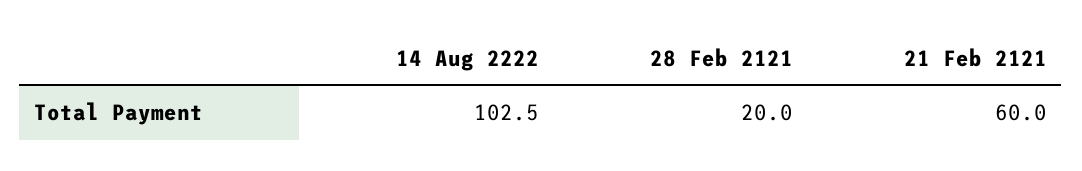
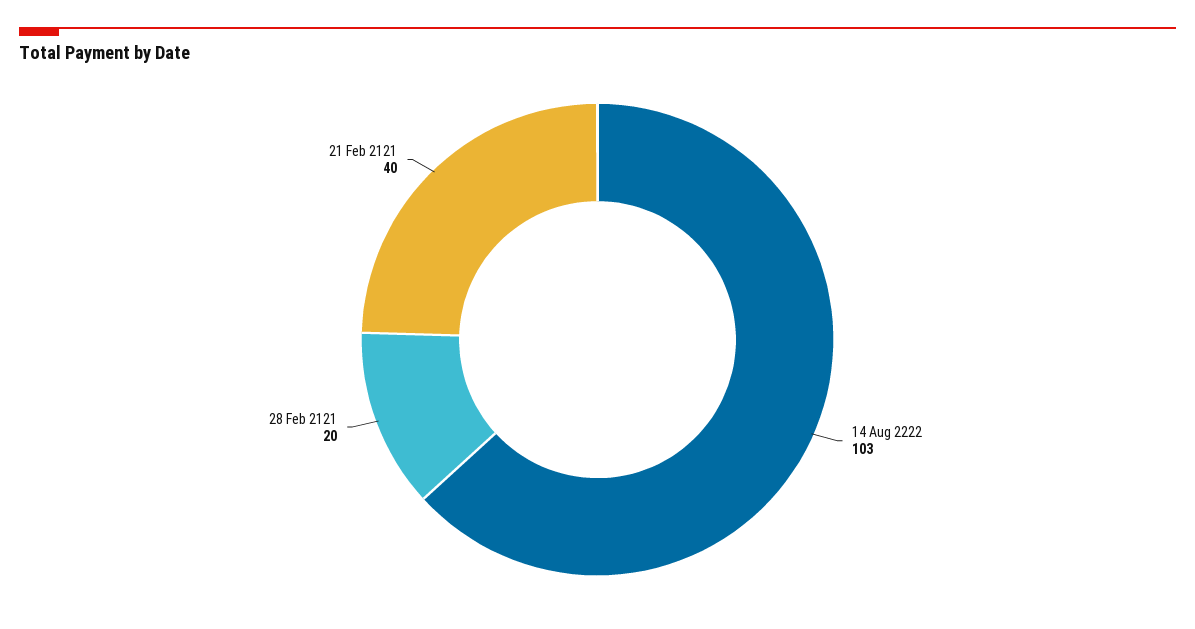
  {
    "14 Aug 2222": 102.5,
    "28 Feb 2121": 20,
-   "21 Feb 2121": 60
+   "21 Feb 2121": 40
  }

